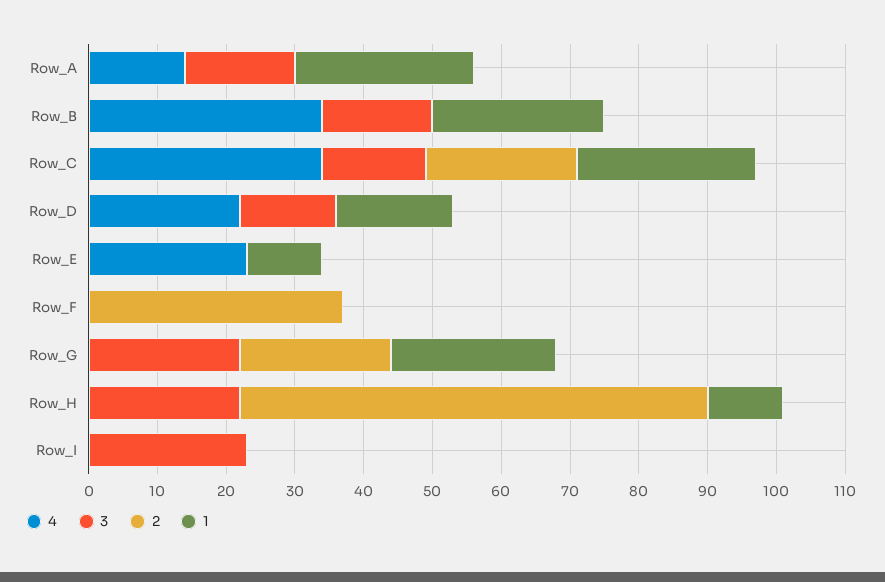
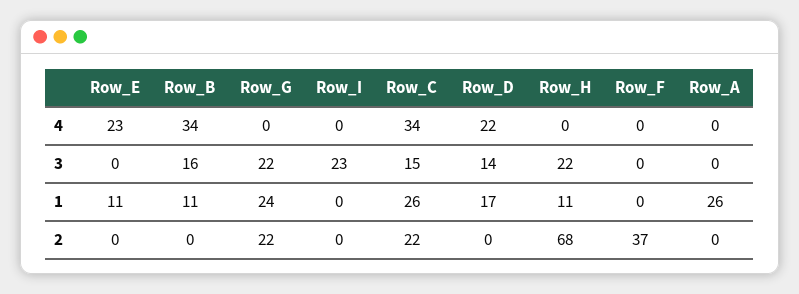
  {
    "4": {
-     "Row_A": 15,
+     "Row_A": 0,
      "Row_B": 34,
      "Row_C": 34,
      "Row_D": 22,
      "Row_E": 23,
      "Row_F": 0,
      "Row_G": 0,
      "Row_H": 0,
      "Row_I": 0
    },
    "3": {
-     "Row_A": 15,
+     "Row_A": 0,
      "Row_B": 16,
      "Row_C": 15,
      "Row_D": 14,
      "Row_E": 0,
      "Row_F": 0,
      "Row_G": 22,
      "Row_H": 22,
      "Row_I": 23
    },
    "2": {
      "Row_A": 0,
      "Row_B": 0,
      "Row_C": 22,
      "Row_D": 0,
      "Row_E": 0,
      "Row_F": 37,
      "Row_G": 22,
      "Row_H": 68,
      "Row_I": 0
    },
    "1": {
      "Row_A": 26,
-     "Row_B": 25,
+     "Row_B": 11,
      "Row_C": 26,
      "Row_D": 17,
      "Row_E": 11,
      "Row_F": 0,
      "Row_G": 24,
      "Row_H": 11,
      "Row_I": 0
    }
  }

